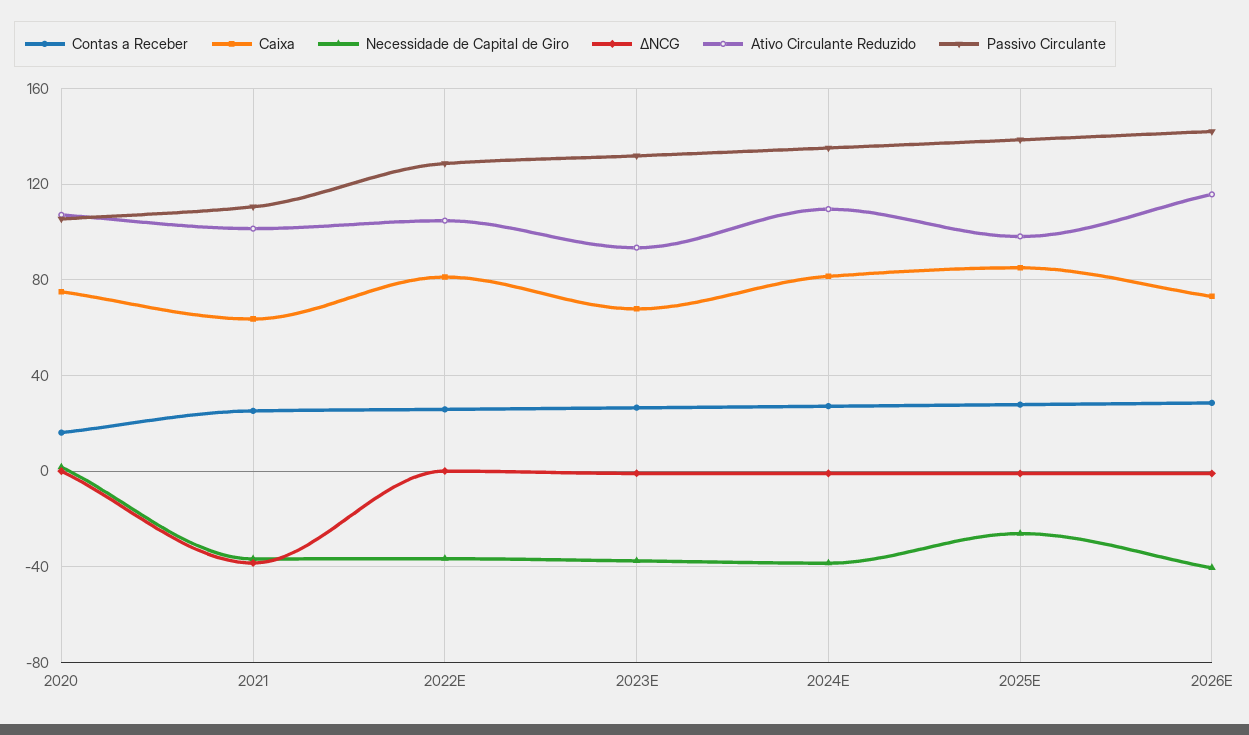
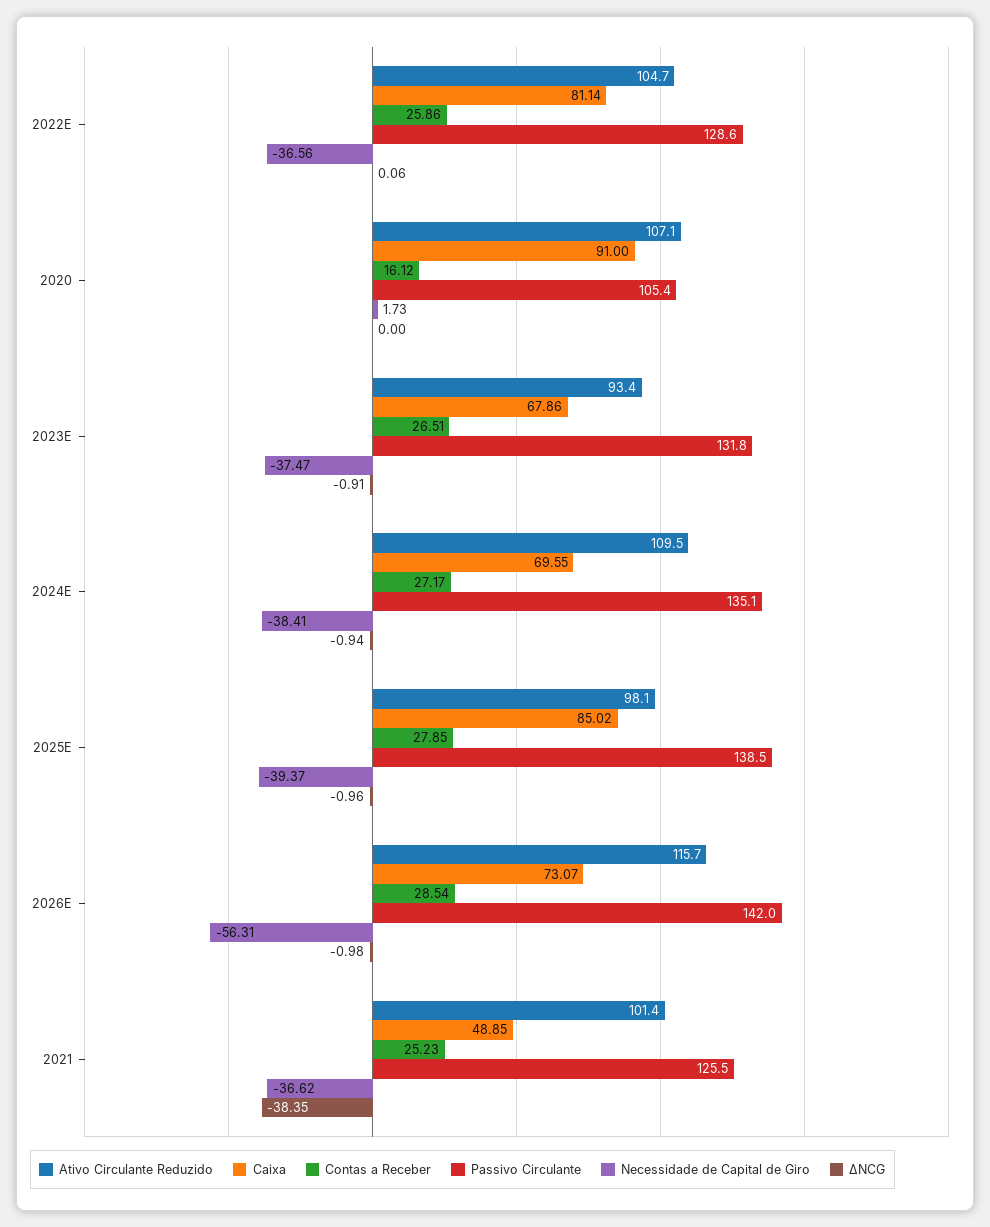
  {
    "Contas a Receber": {
      "2020": 16.12,
      "2021": 25.23,
      "2022E": 25.86,
      "2023E": 26.51,
      "2024E": 27.17,
      "2025E": 27.85,
      "2026E": 28.54
    },
    "Caixa": {
-     "2020": 75,
+     "2020": 91,
-     "2021": 65,
+     "2021": 48.85,
      "2022E": 81.14,
      "2023E": 67.86,
-     "2024E": 80,
+     "2024E": 69.55,
      "2025E": 85.02,
      "2026E": 73.07
    },
    "Necessidade de Capital de Giro": {
      "2020": 1.73,
      "2021": -36.62,
      "2022E": -36.56,
      "2023E": -37.47,
      "2024E": -38.41,
-     "2025E": -25,
+     "2025E": -39.37,
-     "2026E": -40
+     "2026E": -56.31
    },
    "ΔNCG": {
      "2020": 0,
      "2021": -38.35,
      "2022E": 0.06,
      "2023E": -0.91,
      "2024E": -0.94,
      "2025E": -0.96,
      "2026E": -0.98
    },
    "Ativo Circulante Reduzido": {
      "2020": 107.1,
      "2021": 101.4,
      "2022E": 104.7,
      "2023E": 93.4,
      "2024E": 109.5,
      "2025E": 98.1,
      "2026E": 115.7
    },
    "Passivo Circulante": {
      "2020": 105.4,
-     "2021": 110,
+     "2021": 125.5,
      "2022E": 128.6,
      "2023E": 131.8,
      "2024E": 135.1,
      "2025E": 138.5,
      "2026E": 142
    }
  }

